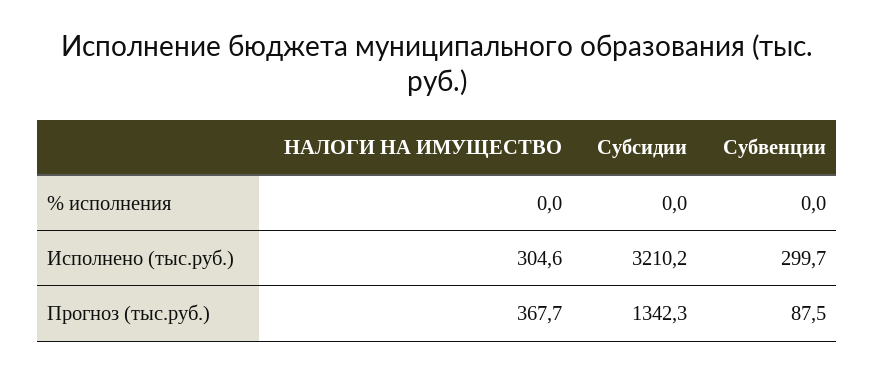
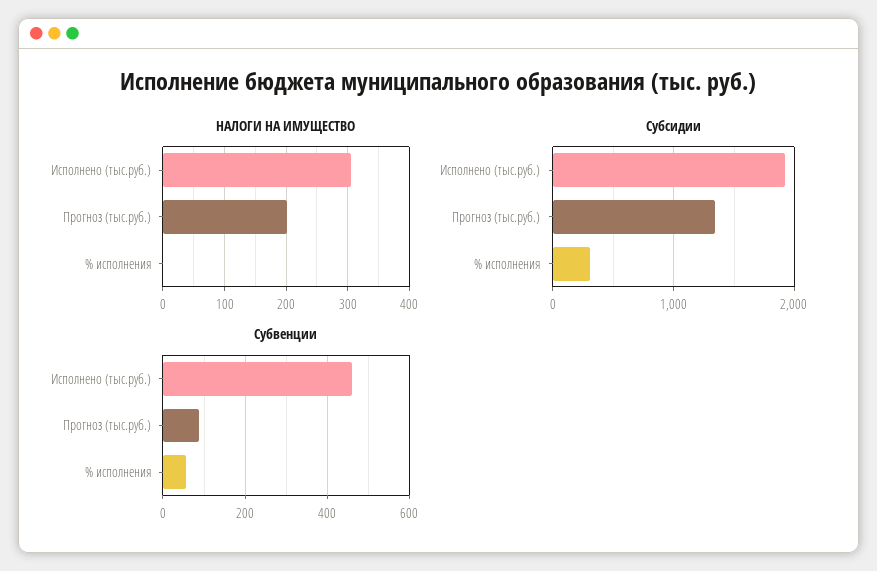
  {
    "НАЛОГИ НА ИМУЩЕСТВО": {
      "% исполнения": 0,
      "Исполнено (тыс.руб.)": 304.6,
-     "Прогноз (тыс.руб.)": 367.7
+     "Прогноз (тыс.руб.)": 200
    },
    "Субсидии": {
-     "% исполнения": 0,
+     "% исполнения": 300,
-     "Исполнено (тыс.руб.)": 3210.2,
+     "Исполнено (тыс.руб.)": 1900,
      "Прогноз (тыс.руб.)": 1342.3
    },
    "Субвенции": {
-     "% исполнения": 0,
+     "% исполнения": 60,
-     "Исполнено (тыс.руб.)": 299.7,
+     "Исполнено (тыс.руб.)": 460,
      "Прогноз (тыс.руб.)": 87.5
    }
  }

